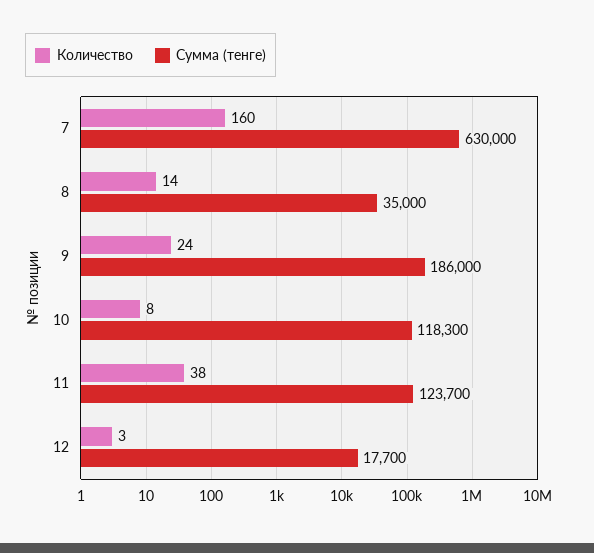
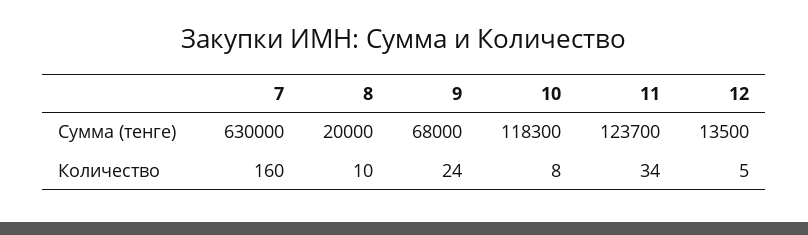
  {
    "Количество": {
      "7": 160,
-     "8": 14,
+     "8": 10,
      "9": 24,
      "10": 8,
-     "11": 38,
+     "11": 34,
-     "12": 3
+     "12": 5
    },
    "Сумма (тенге)": {
      "7": 630000,
-     "8": 35000,
+     "8": 20000,
-     "9": 186000,
+     "9": 68000,
      "10": 118300,
      "11": 123700,
-     "12": 17700
+     "12": 13500
    }
  }

